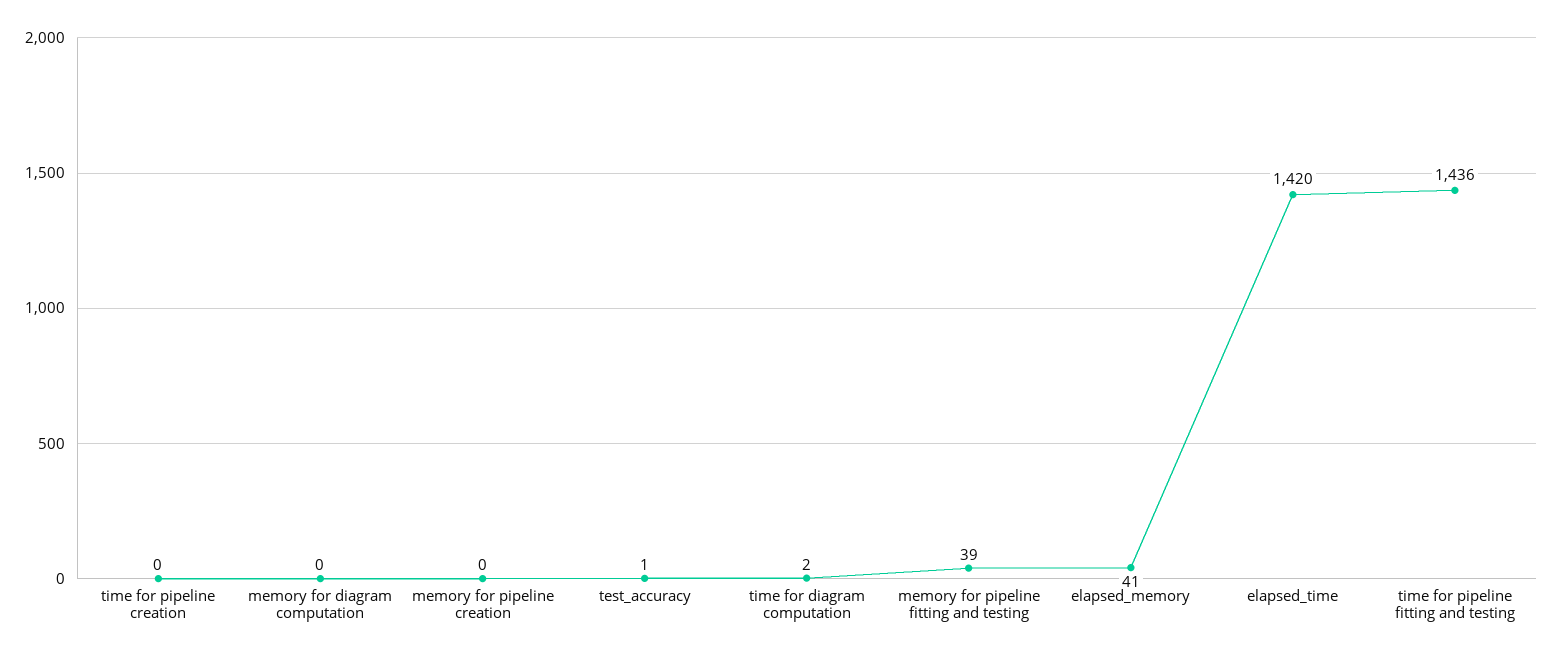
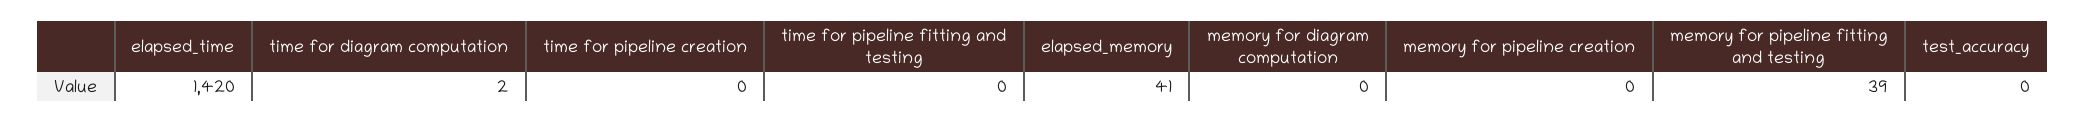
  {
    "time for pipeline creation": 0,
    "memory for diagram computation": 0,
    "memory for pipeline creation": 0,
-   "test_accuracy": 1,
+   "test_accuracy": 0,
    "time for diagram computation": 2,
    "memory for pipeline fitting and testing": 39,
    "elapsed_memory": 41,
    "elapsed_time": 1420,
-   "time for pipeline fitting and testing": 1436
+   "time for pipeline fitting and testing": 0
  }

